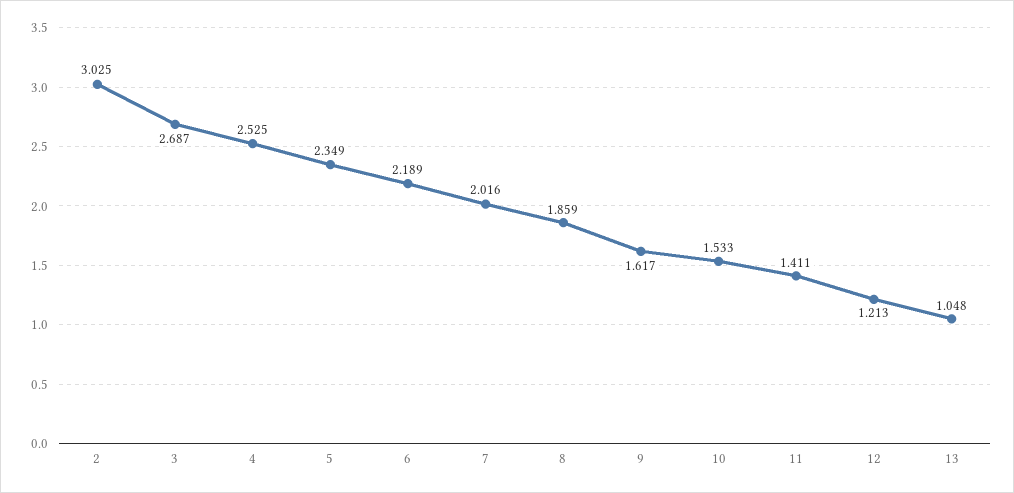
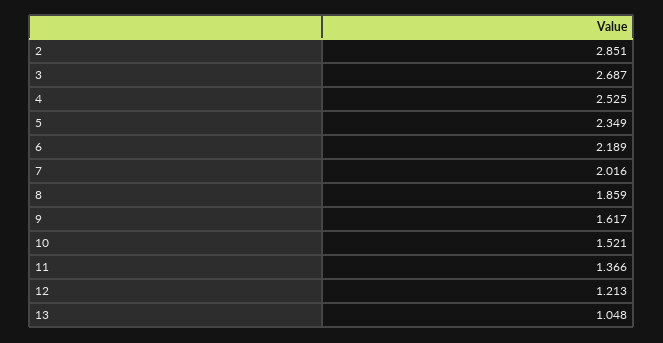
  {
-   "2": 3.025,
+   "2": 2.851,
    "3": 2.687,
    "4": 2.525,
    "5": 2.349,
    "6": 2.189,
    "7": 2.016,
    "8": 1.859,
    "9": 1.617,
-   "10": 1.533,
+   "10": 1.521,
-   "11": 1.411,
+   "11": 1.366,
    "12": 1.213,
    "13": 1.048
  }

